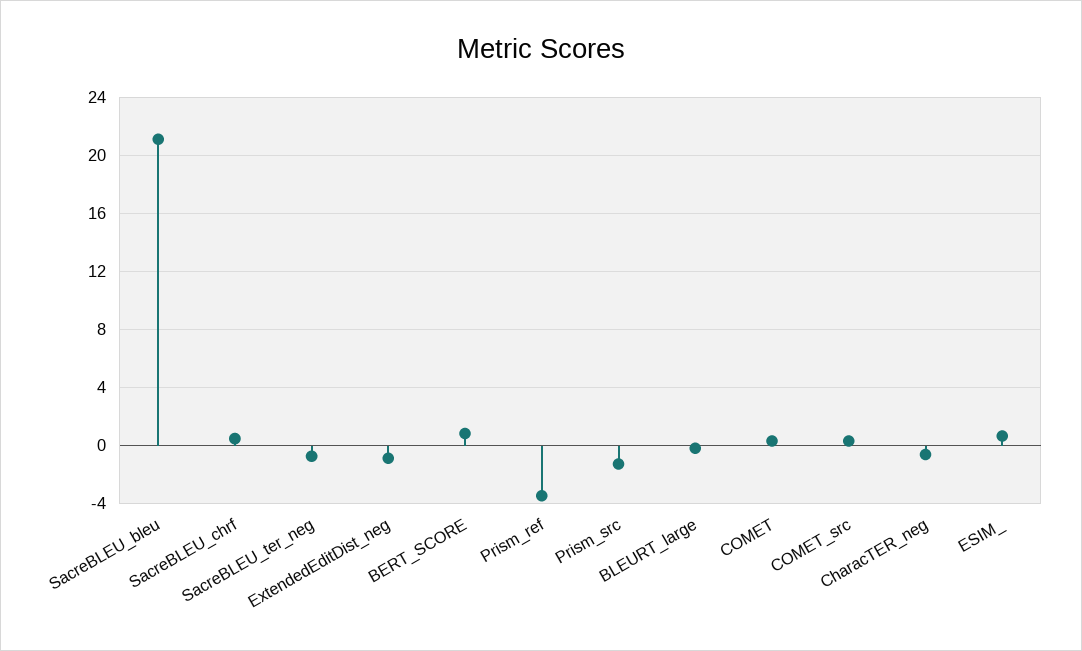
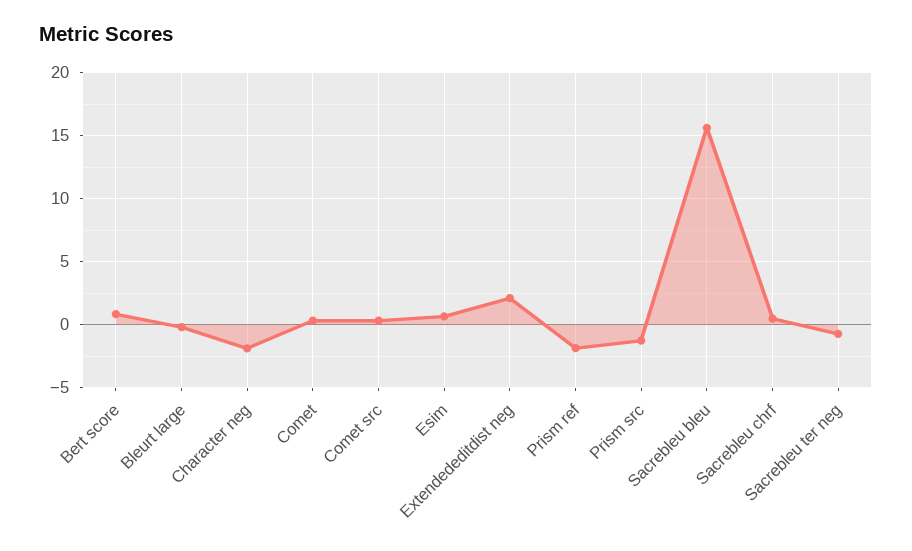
  {
-   "SacreBLEU_bleu": 21,
+   "SacreBLEU_bleu": 15.5,
    "SacreBLEU_chrf": 0.5,
    "SacreBLEU_ter_neg": -0.5,
-   "ExtendedEditDist_neg": -1,
+   "ExtendedEditDist_neg": 2,
    "BERT_SCORE": 1,
-   "Prism_ref": -3.5,
+   "Prism_ref": -2,
    "Prism_src": -1.5,
    "BLEURT_large": 0,
    "COMET": 0.5,
    "COMET_src": 0.5,
-   "CharacTER_neg": -0.5,
+   "CharacTER_neg": -2,
    "ESIM_": 0.5
  }

